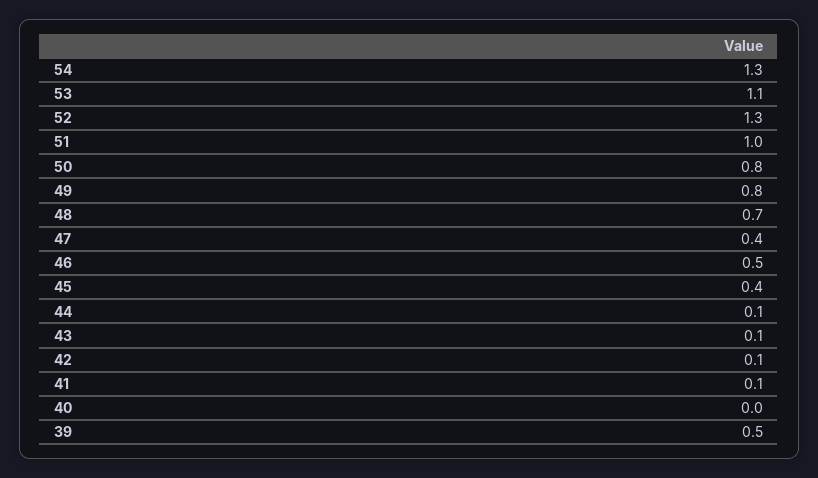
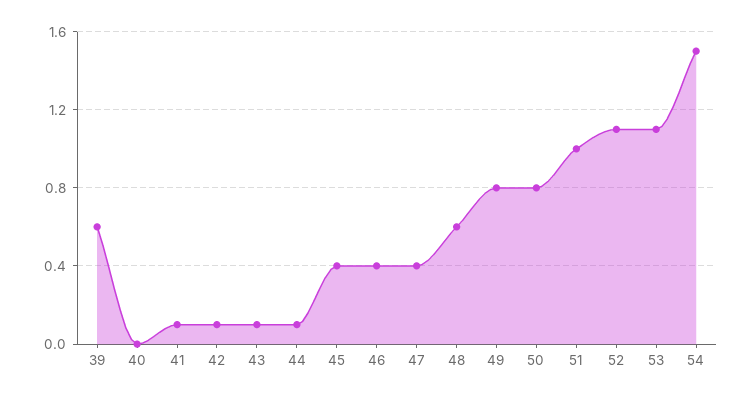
  {
-   "54": 1.3,
+   "54": 1.5,
    "53": 1.1,
-   "52": 1.3,
+   "52": 1.1,
    "51": 1,
    "50": 0.8,
    "49": 0.8,
-   "48": 0.7,
+   "48": 0.6,
    "47": 0.4,
-   "46": 0.5,
+   "46": 0.4,
    "45": 0.4,
    "44": 0.1,
    "43": 0.1,
    "42": 0.1,
    "41": 0.1,
    "40": 0,
-   "39": 0.5
+   "39": 0.6
  }

